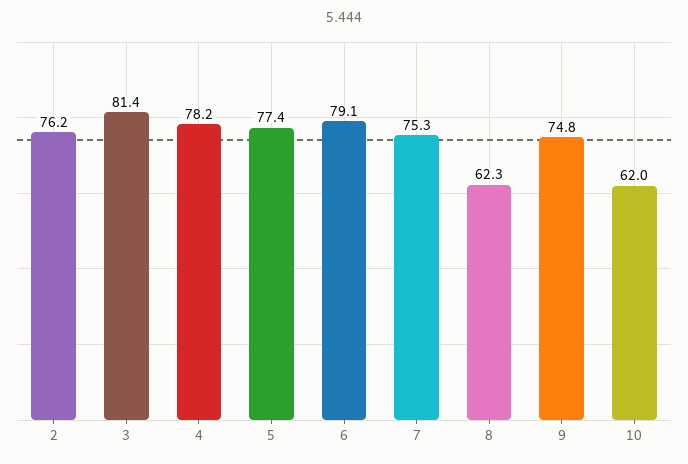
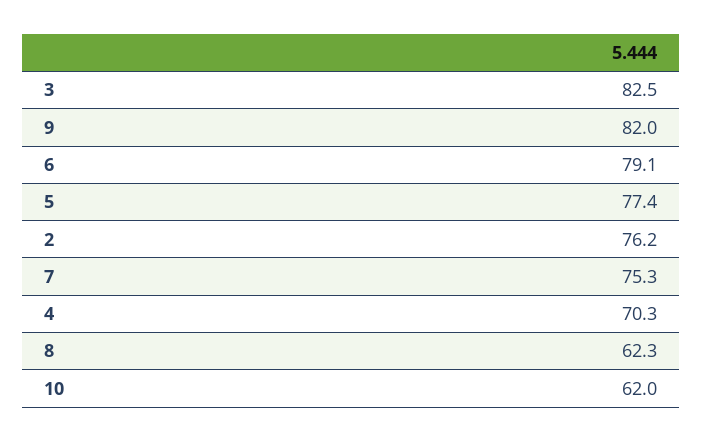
  {
    "2": 76.2,
-   "3": 81.4,
+   "3": 82.5,
-   "4": 78.2,
+   "4": 70.3,
    "5": 77.4,
    "6": 79.1,
    "7": 75.3,
    "8": 62.3,
-   "9": 74.8,
+   "9": 82,
    "10": 62
  }

